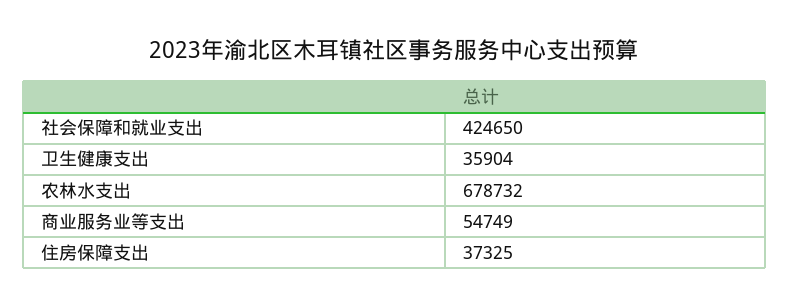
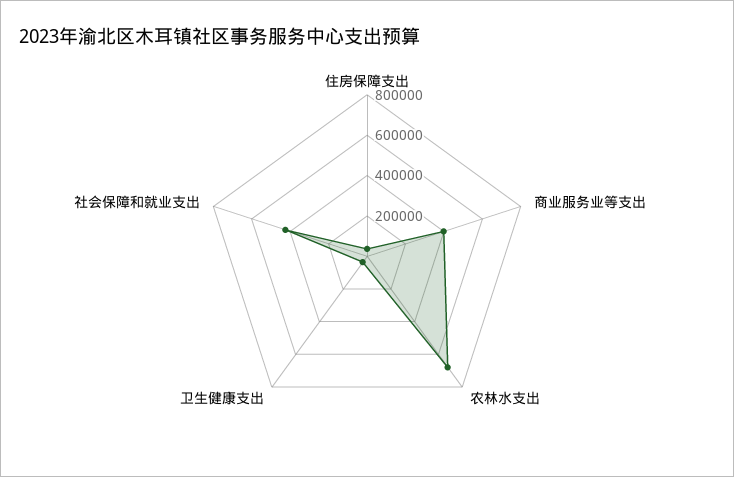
  {
    "社会保障和就业支出": 424650,
    "卫生健康支出": 35904,
    "农林水支出": 678732,
-   "商业服务业等支出": 54749,
+   "商业服务业等支出": 400000,
    "住房保障支出": 37325
  }

